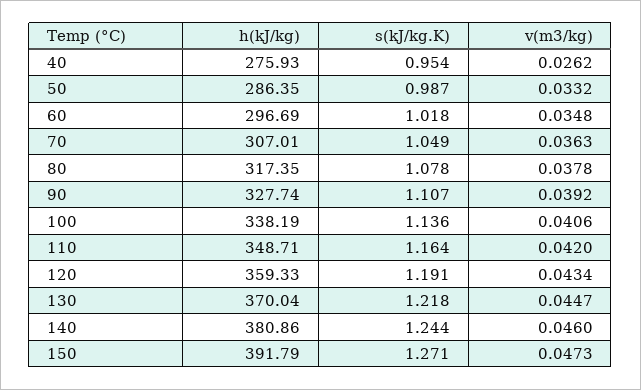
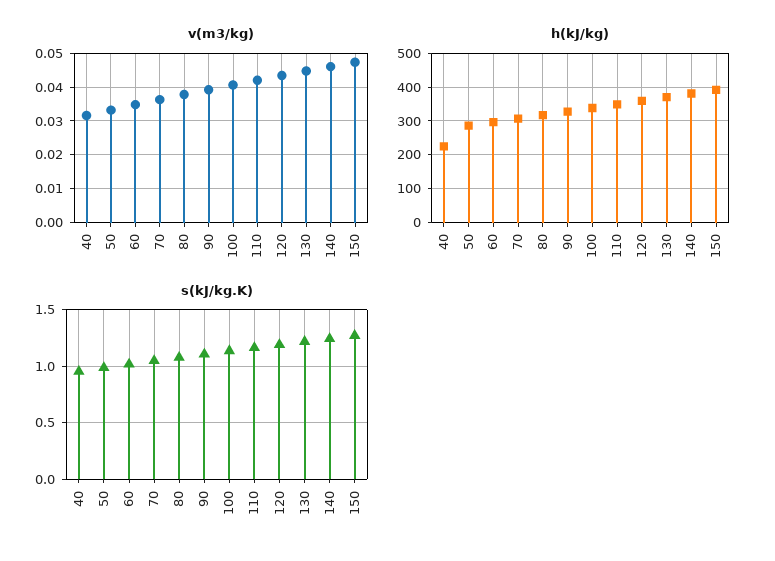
  {
    "h(kJ/kg)": {
-     "40": 275.93,
+     "40": 220,
      "50": 286.35,
      "60": 296.69,
      "70": 307.01,
      "80": 317.35,
      "90": 327.74,
      "100": 338.19,
      "110": 348.71,
      "120": 359.33,
      "130": 370.04,
      "140": 380.86,
      "150": 391.79
    },
    "s(kJ/kg.K)": {
      "40": 0.954,
      "50": 0.987,
      "60": 1.018,
      "70": 1.049,
      "80": 1.078,
      "90": 1.107,
      "100": 1.136,
      "110": 1.164,
      "120": 1.191,
      "130": 1.218,
      "140": 1.244,
      "150": 1.271
    },
    "v(m3/kg)": {
-     "40": 0.0262,
+     "40": 0.032,
      "50": 0.0332,
      "60": 0.0348,
      "70": 0.0363,
      "80": 0.0378,
      "90": 0.0392,
      "100": 0.0406,
      "110": 0.042,
      "120": 0.0434,
      "130": 0.0447,
      "140": 0.046,
      "150": 0.0473
    }
  }

